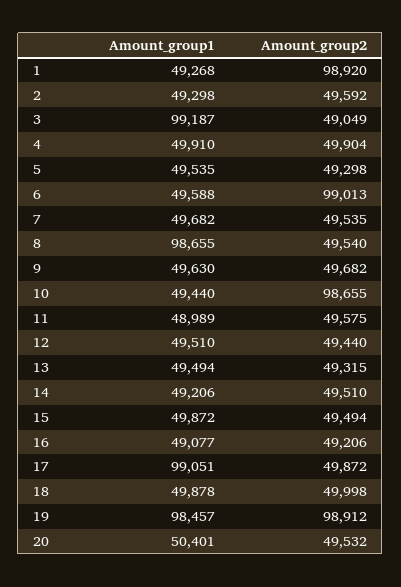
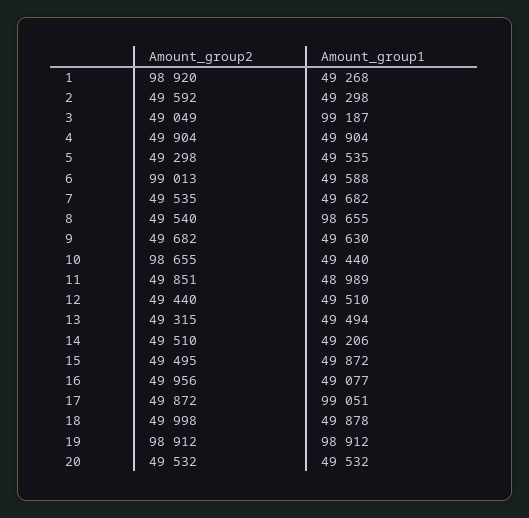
  {
    "Amount_group1": {
      "1": 49268,
      "2": 49298,
      "3": 99187,
-     "4": 49910,
+     "4": 49904,
      "5": 49535,
      "6": 49588,
      "7": 49682,
      "8": 98655,
      "9": 49630,
      "10": 49440,
      "11": 48989,
      "12": 49510,
      "13": 49494,
      "14": 49206,
      "15": 49872,
      "16": 49077,
      "17": 99051,
      "18": 49878,
-     "19": 98457,
+     "19": 98912,
-     "20": 50401
+     "20": 49532
    },
    "Amount_group2": {
      "1": 98920,
      "2": 49592,
      "3": 49049,
      "4": 49904,
      "5": 49298,
      "6": 99013,
      "7": 49535,
      "8": 49540,
      "9": 49682,
      "10": 98655,
-     "11": 49575,
+     "11": 49851,
      "12": 49440,
      "13": 49315,
      "14": 49510,
-     "15": 49494,
+     "15": 49495,
-     "16": 49206,
+     "16": 49956,
      "17": 49872,
      "18": 49998,
      "19": 98912,
      "20": 49532
    }
  }

